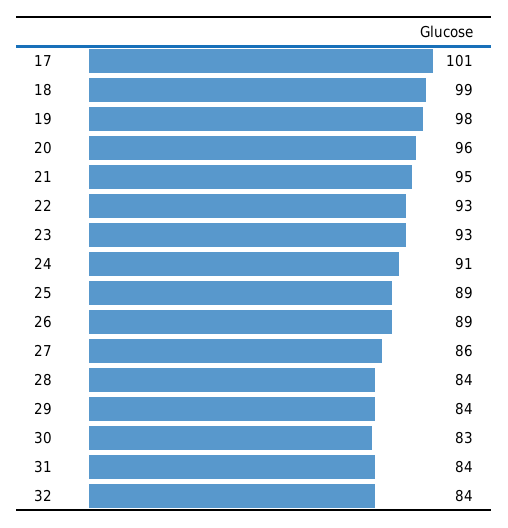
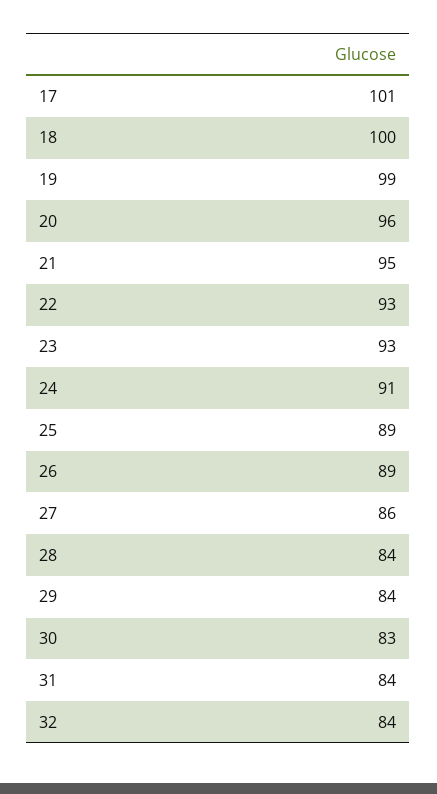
  {
    "17": 101,
-   "18": 99,
+   "18": 100,
-   "19": 98,
+   "19": 99,
    "20": 96,
    "21": 95,
    "22": 93,
    "23": 93,
    "24": 91,
    "25": 89,
    "26": 89,
    "27": 86,
    "28": 84,
    "29": 84,
    "30": 83,
    "31": 84,
    "32": 84
  }

